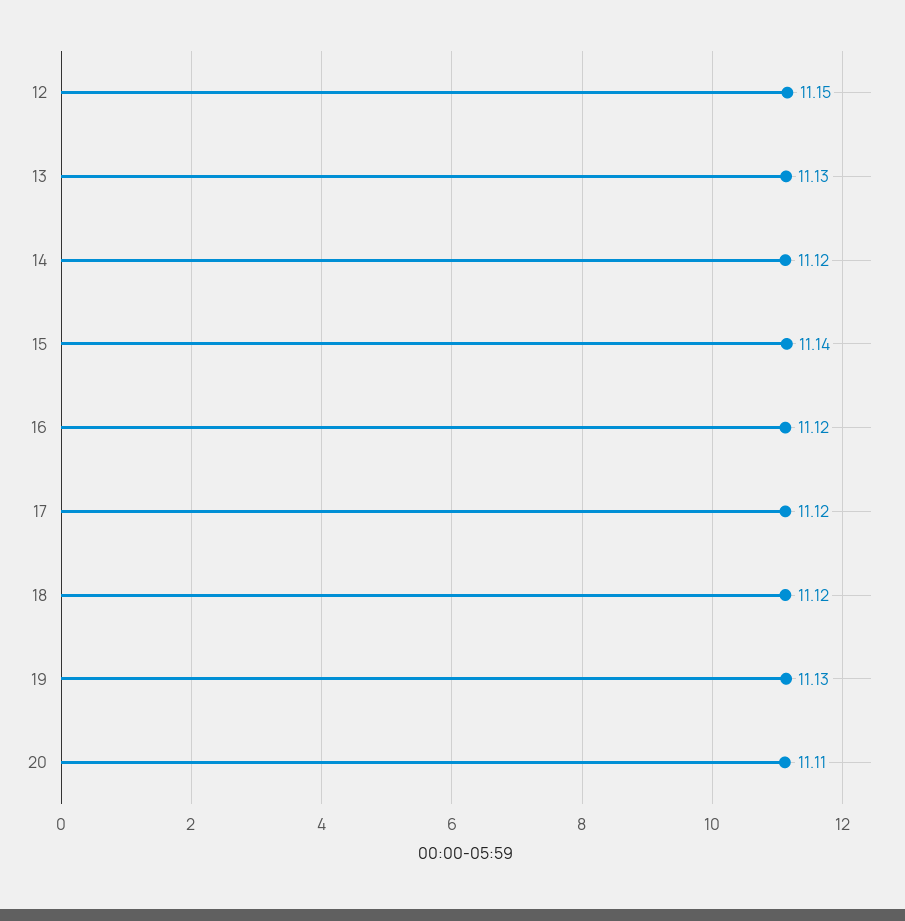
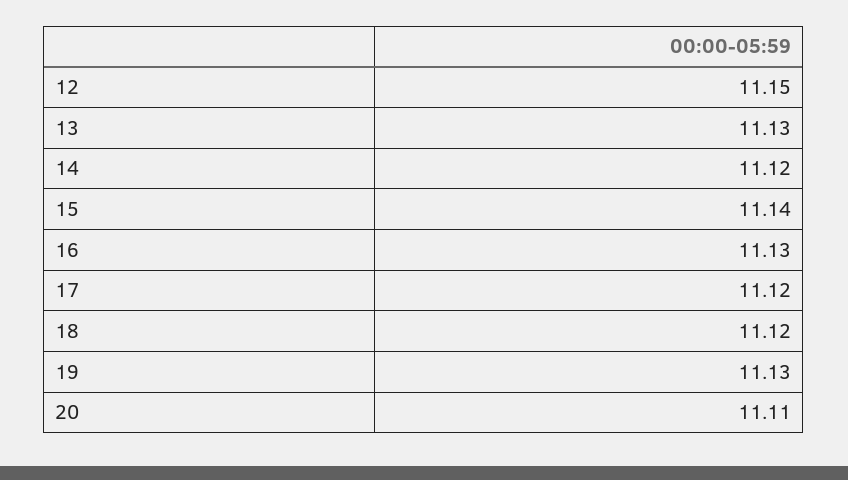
  {
    "12": 11.15,
    "13": 11.13,
    "14": 11.12,
    "15": 11.14,
-   "16": 11.12,
+   "16": 11.13,
    "17": 11.12,
    "18": 11.12,
    "19": 11.13,
    "20": 11.11
  }

